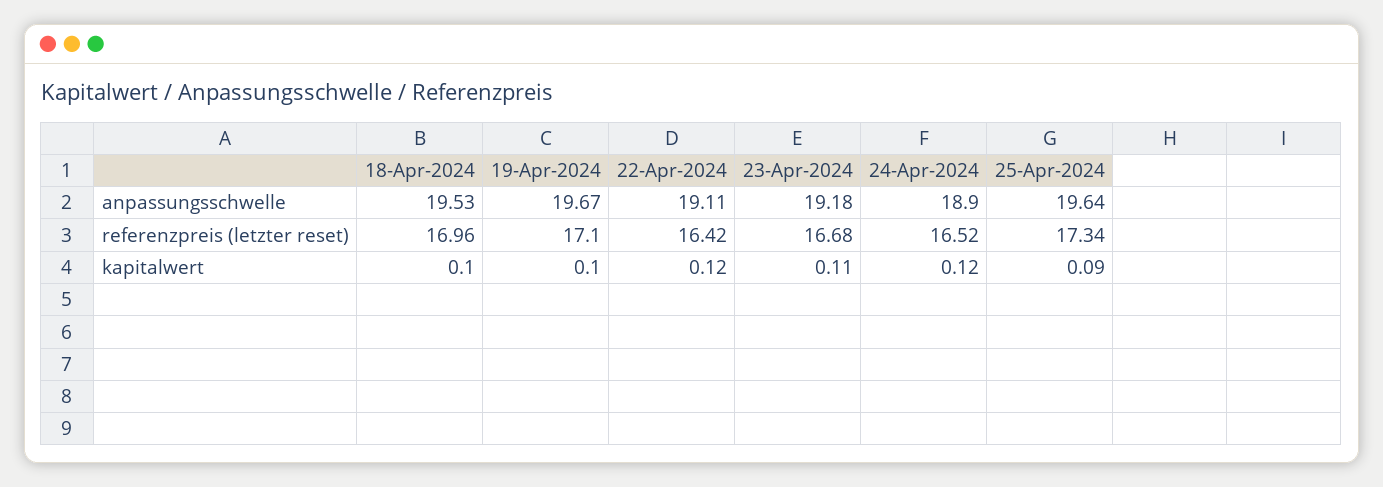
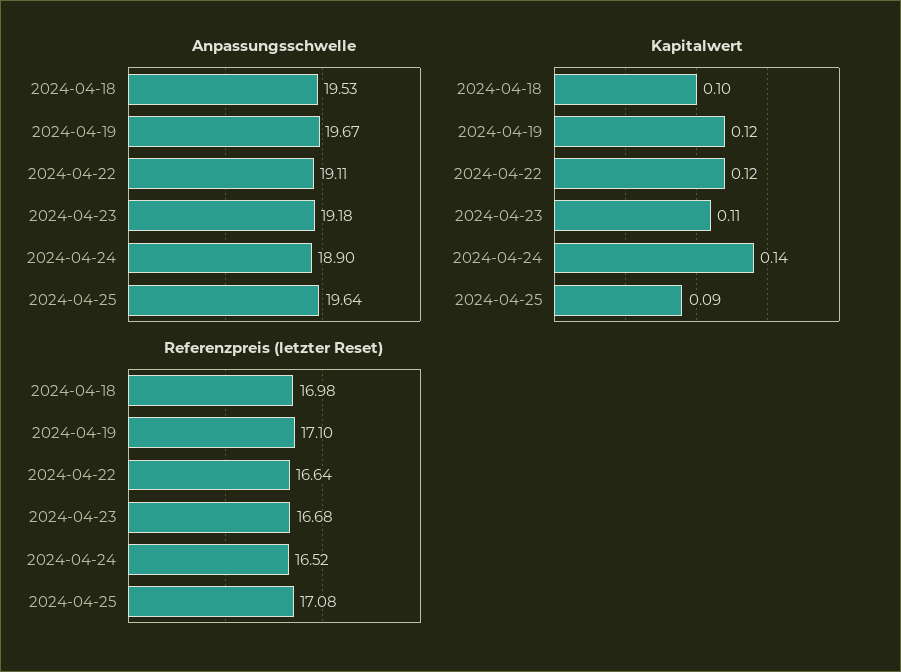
  {
    "anpassungsschwelle": {
      "18-Apr-2024": 19.53,
      "19-Apr-2024": 19.67,
      "22-Apr-2024": 19.11,
      "23-Apr-2024": 19.18,
      "24-Apr-2024": 18.9,
      "25-Apr-2024": 19.64
    },
    "referenzpreis (letzter reset)": {
-     "18-Apr-2024": 16.96,
+     "18-Apr-2024": 16.98,
      "19-Apr-2024": 17.1,
-     "22-Apr-2024": 16.42,
+     "22-Apr-2024": 16.64,
      "23-Apr-2024": 16.68,
      "24-Apr-2024": 16.52,
-     "25-Apr-2024": 17.34
+     "25-Apr-2024": 17.08
    },
    "kapitalwert": {
      "18-Apr-2024": 0.1,
-     "19-Apr-2024": 0.1,
+     "19-Apr-2024": 0.12,
      "22-Apr-2024": 0.12,
      "23-Apr-2024": 0.11,
-     "24-Apr-2024": 0.12,
+     "24-Apr-2024": 0.14,
      "25-Apr-2024": 0.09
    }
  }

